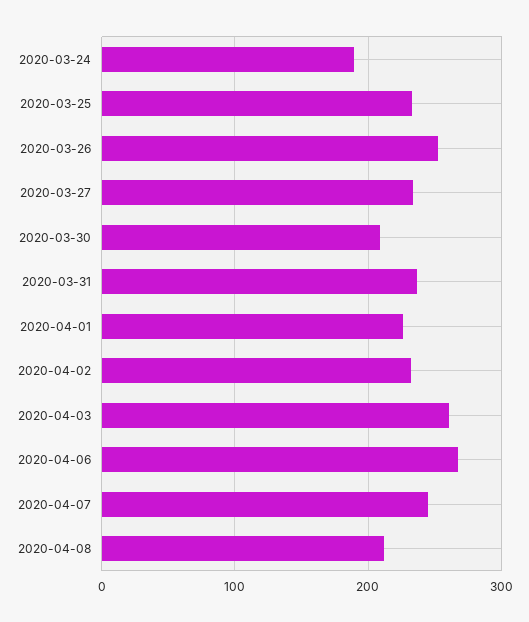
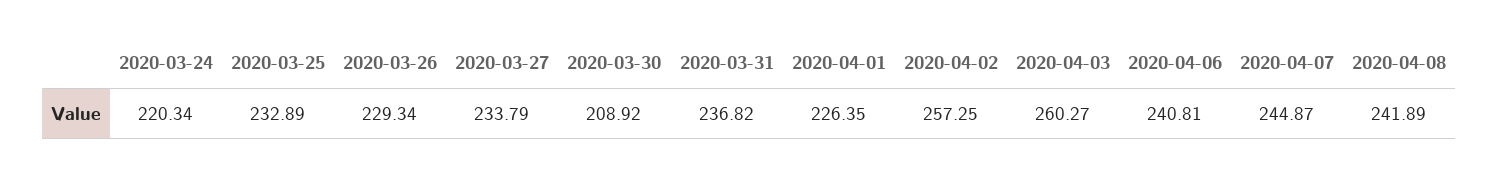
  {
-   "2020-03-24": 190,
+   "2020-03-24": 220.34,
    "2020-03-25": 232.89,
-   "2020-03-26": 250,
+   "2020-03-26": 229.34,
    "2020-03-27": 233.79,
    "2020-03-30": 208.92,
    "2020-03-31": 236.82,
    "2020-04-01": 226.35,
-   "2020-04-02": 230,
+   "2020-04-02": 257.25,
    "2020-04-03": 260.27,
-   "2020-04-06": 270,
+   "2020-04-06": 240.81,
    "2020-04-07": 244.87,
-   "2020-04-08": 210
+   "2020-04-08": 241.89
  }

